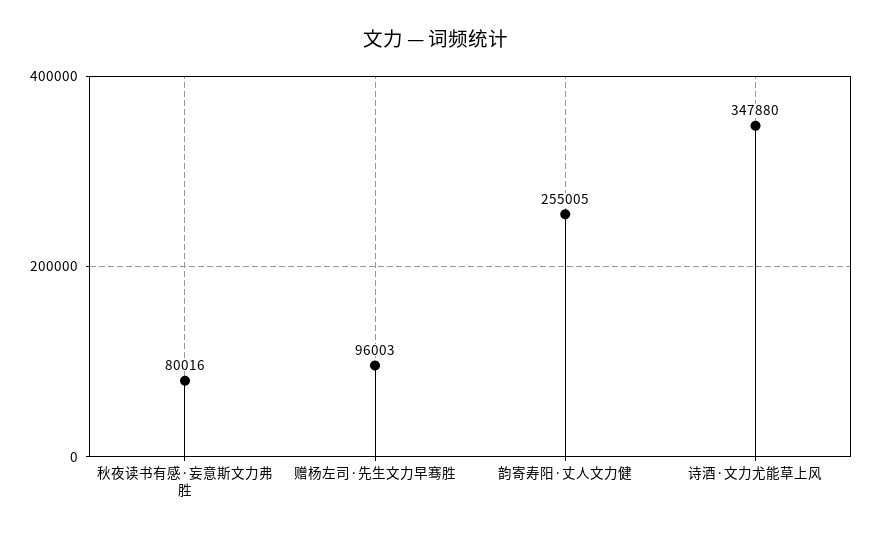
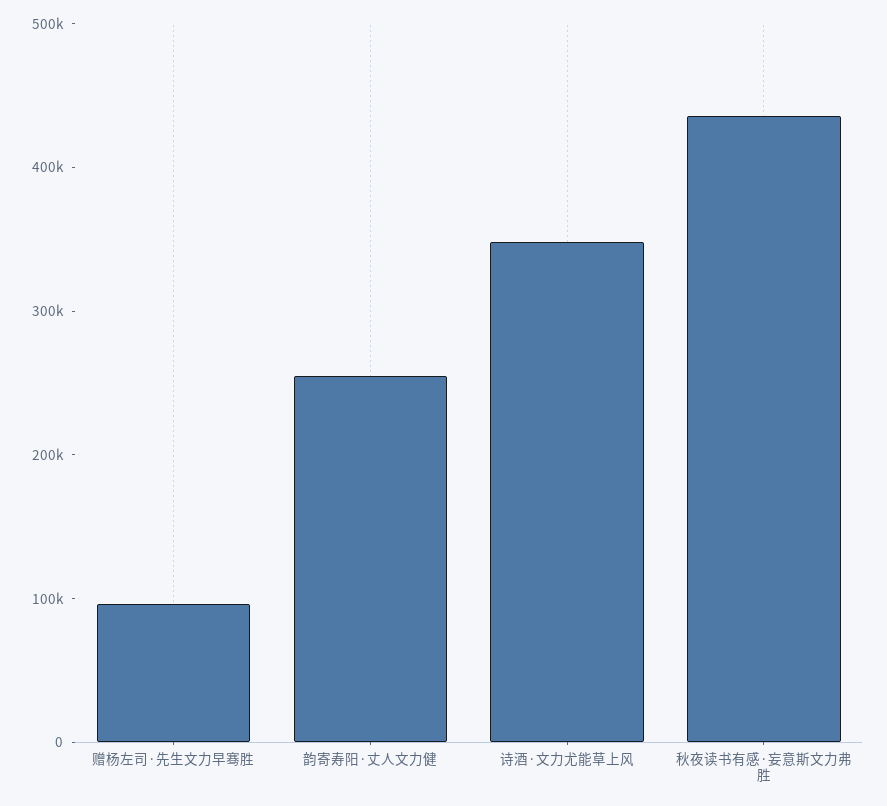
  {
-   "秋夜读书有感·妄意斯文力弗胜": 80016,
+   "秋夜读书有感·妄意斯文力弗胜": 440000,
    "赠杨左司·先生文力早骞胜": 96003,
    "韵寄寿阳·丈人文力健": 255005,
    "诗酒·文力尤能草上风": 347880
  }

